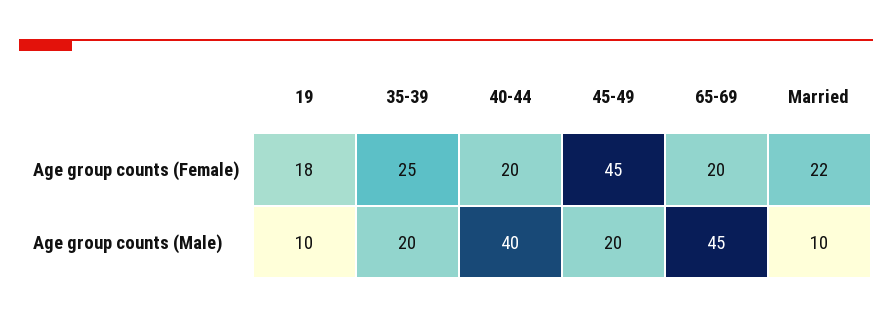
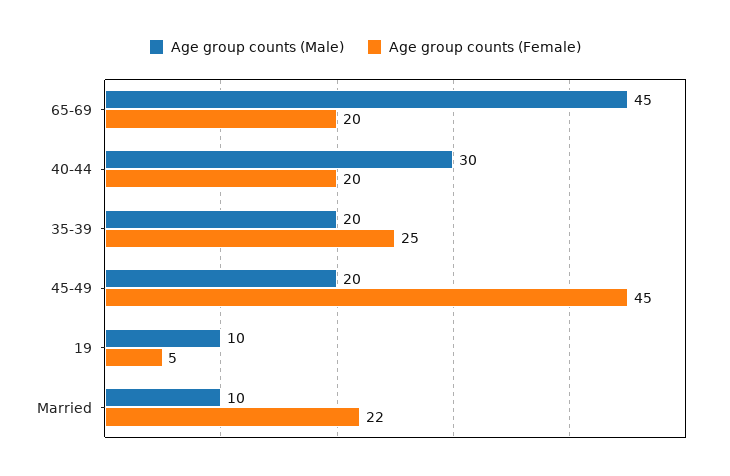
  {
    "Age group counts (Female)": {
-     "19": 18,
+     "19": 5,
      "35-39": 25,
      "40-44": 20,
      "45-49": 45,
      "65-69": 20,
      "Married": 22
    },
    "Age group counts (Male)": {
      "19": 10,
      "35-39": 20,
-     "40-44": 40,
+     "40-44": 30,
      "45-49": 20,
      "65-69": 45,
      "Married": 10
    }
  }

